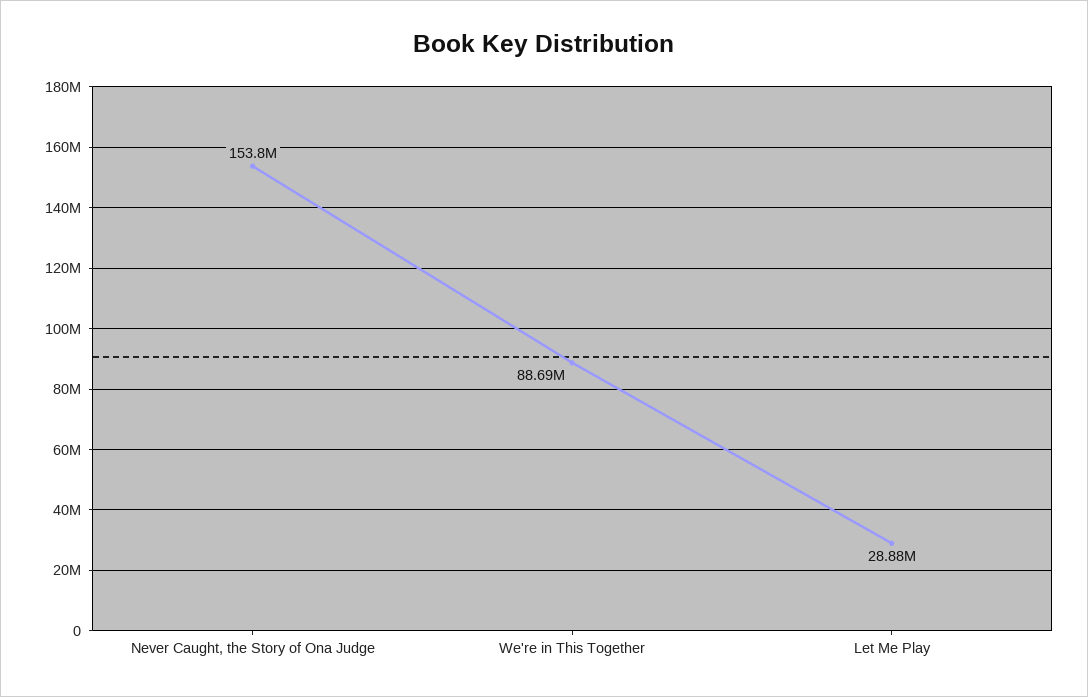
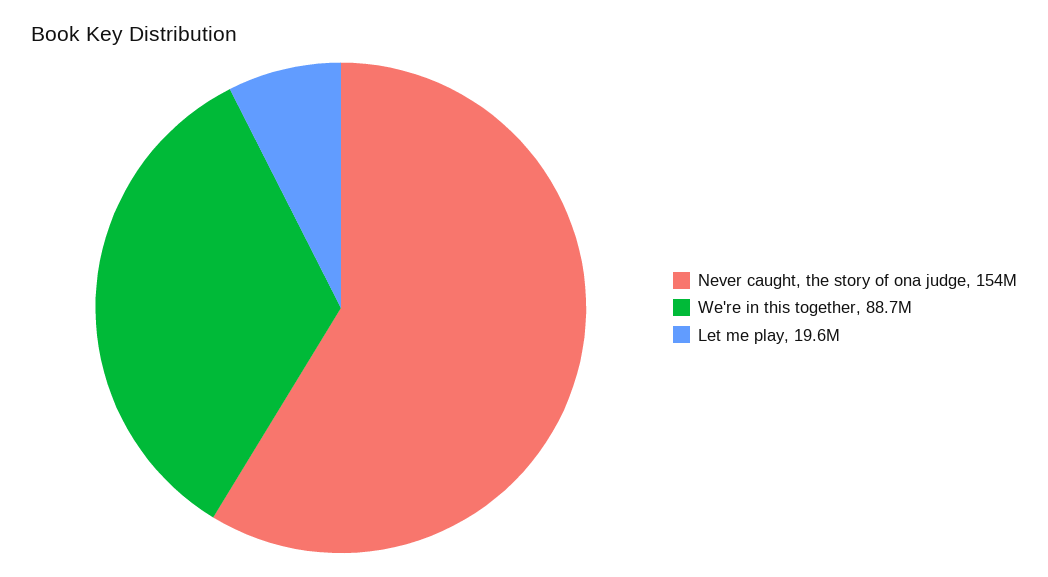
  {
    "Never Caught, the Story of Ona Judge": 153800000,
    "We're in This Together": 88690000,
-   "Let Me Play": 28880000
+   "Let Me Play": 19600000
  }

